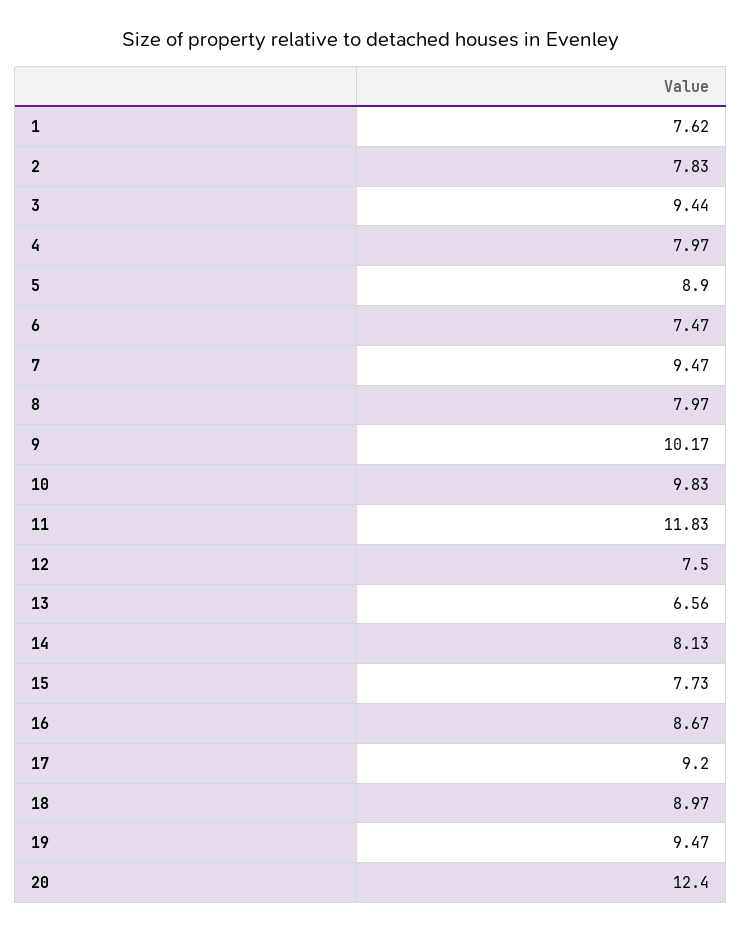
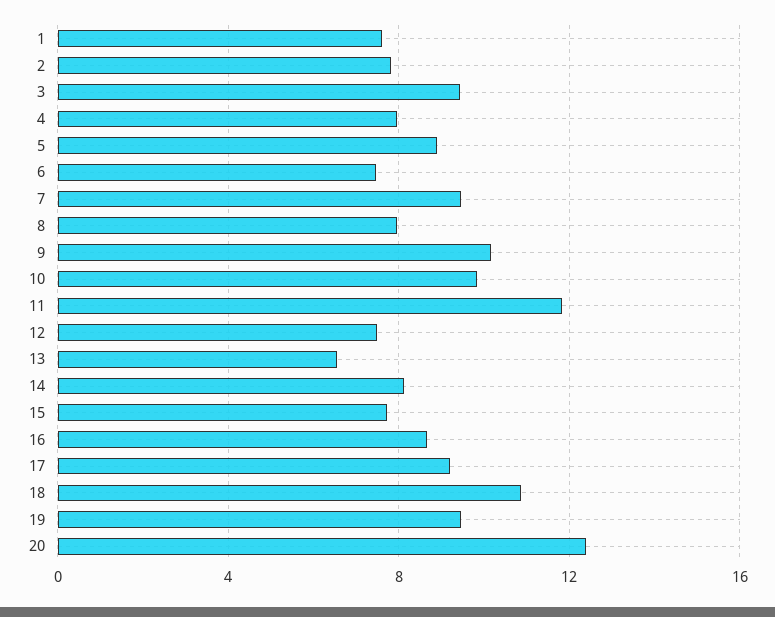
  {
    "1": 7.62,
    "2": 7.83,
    "3": 9.44,
    "4": 7.97,
    "5": 8.9,
    "6": 7.47,
    "7": 9.47,
    "8": 7.97,
    "9": 10.17,
    "10": 9.83,
    "11": 11.83,
    "12": 7.5,
    "13": 6.56,
    "14": 8.13,
    "15": 7.73,
    "16": 8.67,
    "17": 9.2,
-   "18": 8.97,
+   "18": 11,
    "19": 9.47,
    "20": 12.4
  }

